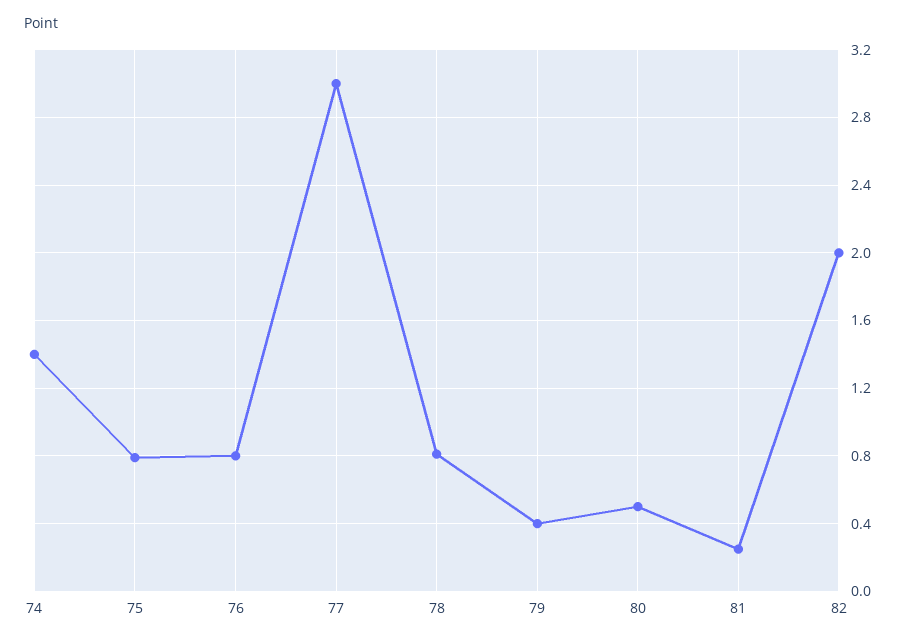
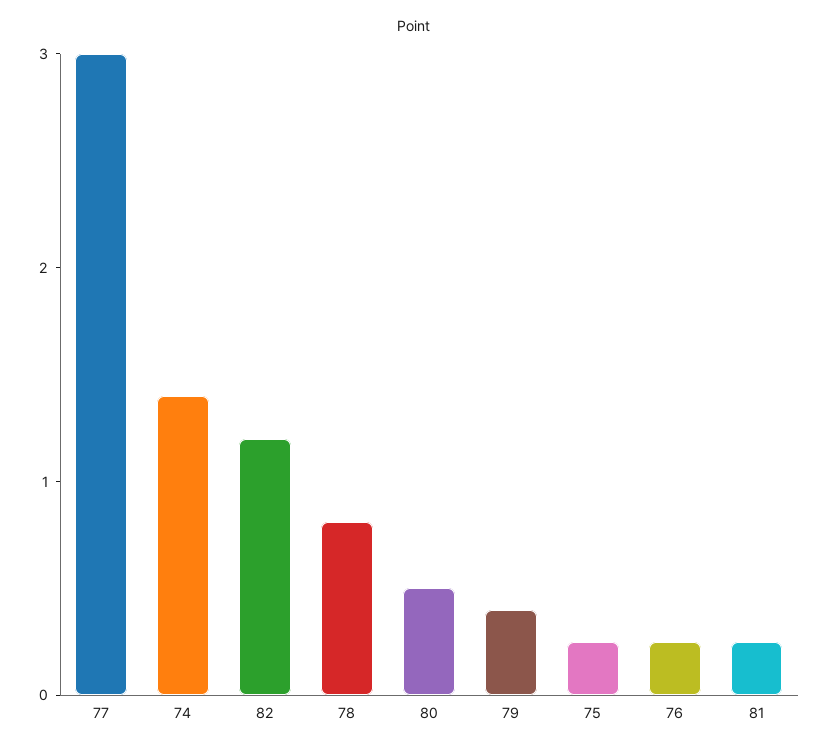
  {
    "74": 1.4,
-   "75": 0.8,
+   "75": 0.2,
-   "76": 0.8,
+   "76": 0.2,
    "77": 3,
    "78": 0.8,
    "79": 0.4,
    "80": 0.5,
    "81": 0.25,
-   "82": 2
+   "82": 1.2
  }

